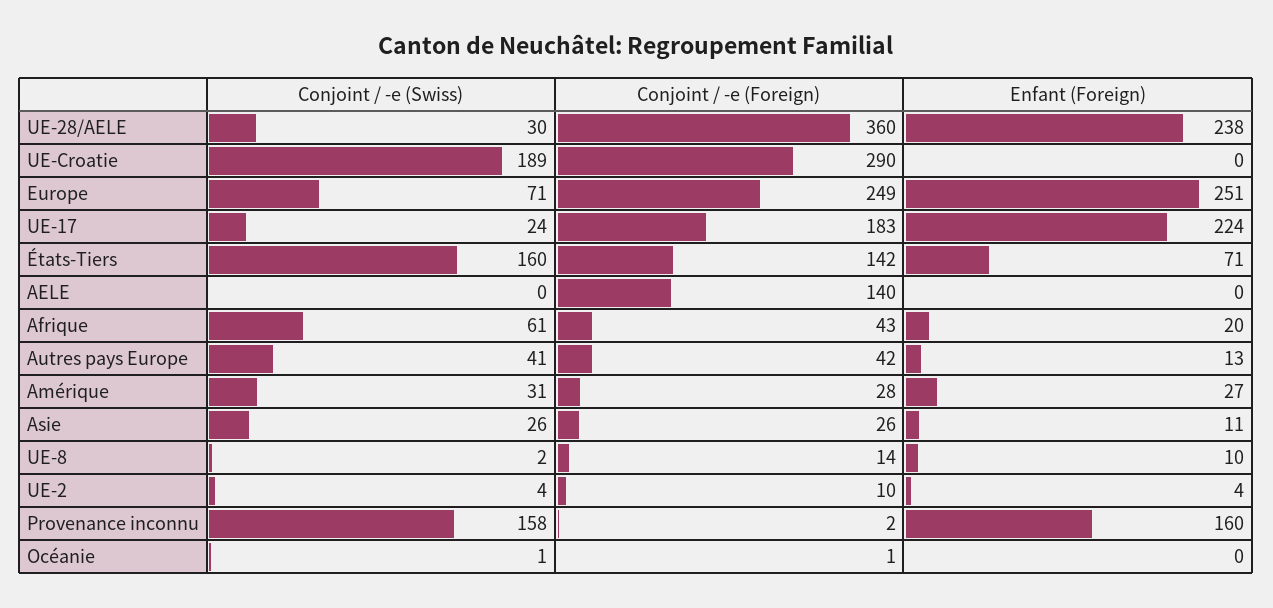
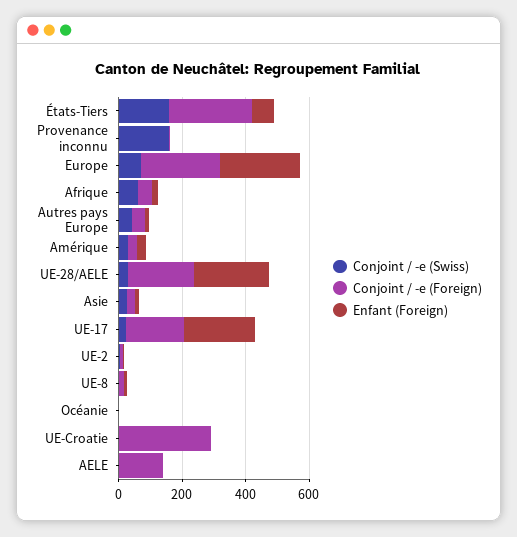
  {
    "Conjoint / -e (Swiss)": {
      "UE-28/AELE": 30,
-     "UE-Croatie": 189,
+     "UE-Croatie": 0,
      "Europe": 71,
      "UE-17": 24,
      "États-Tiers": 160,
      "AELE": 0,
      "Afrique": 61,
      "Autres pays Europe": 41,
      "Amérique": 31,
      "Asie": 26,
      "UE-8": 2,
      "UE-2": 4,
      "Provenance inconnu": 158,
      "Océanie": 1
    },
    "Conjoint / -e (Foreign)": {
-     "UE-28/AELE": 360,
+     "UE-28/AELE": 200,
      "UE-Croatie": 290,
      "Europe": 249,
      "UE-17": 183,
-     "États-Tiers": 142,
+     "États-Tiers": 250,
      "AELE": 140,
      "Afrique": 43,
      "Autres pays Europe": 42,
      "Amérique": 28,
      "Asie": 26,
      "UE-8": 14,
      "UE-2": 10,
      "Provenance inconnu": 2,
      "Océanie": 1
    },
    "Enfant (Foreign)": {
      "UE-28/AELE": 238,
      "UE-Croatie": 0,
      "Europe": 251,
      "UE-17": 224,
      "États-Tiers": 71,
      "AELE": 0,
      "Afrique": 20,
      "Autres pays Europe": 13,
      "Amérique": 27,
      "Asie": 11,
      "UE-8": 10,
      "UE-2": 4,
-     "Provenance inconnu": 160,
+     "Provenance inconnu": 0,
      "Océanie": 0
    }
  }

